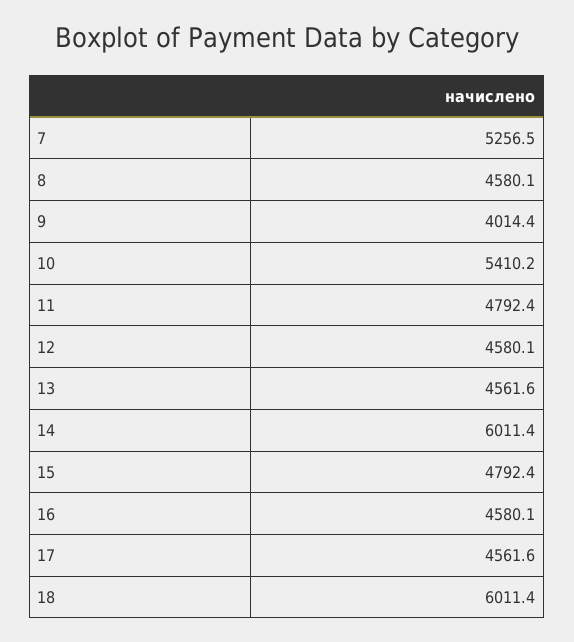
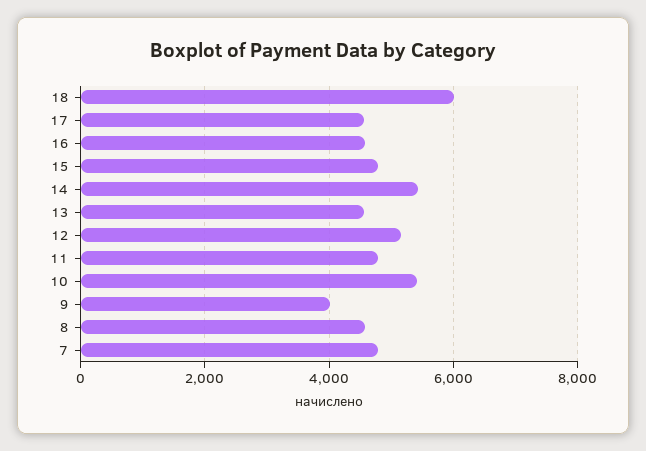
  {
-   "7": 5256.5,
+   "7": 4800,
    "8": 4580.1,
    "9": 4014.4,
    "10": 5410.2,
    "11": 4792.4,
-   "12": 4580.1,
+   "12": 5200,
    "13": 4561.6,
-   "14": 6011.4,
+   "14": 5400,
    "15": 4792.4,
    "16": 4580.1,
    "17": 4561.6,
    "18": 6011.4
  }

